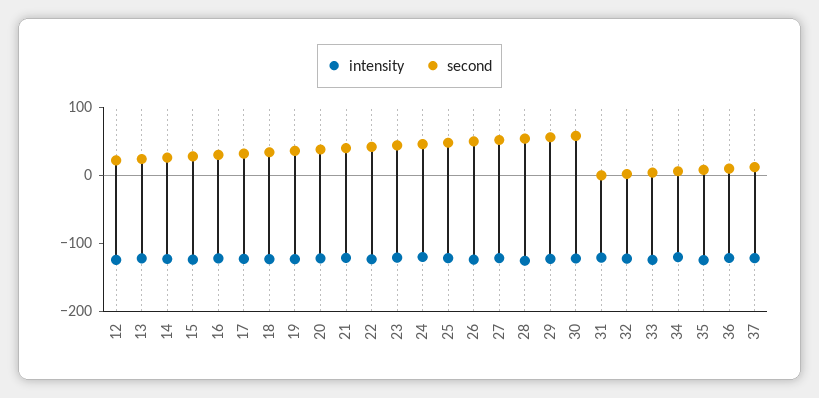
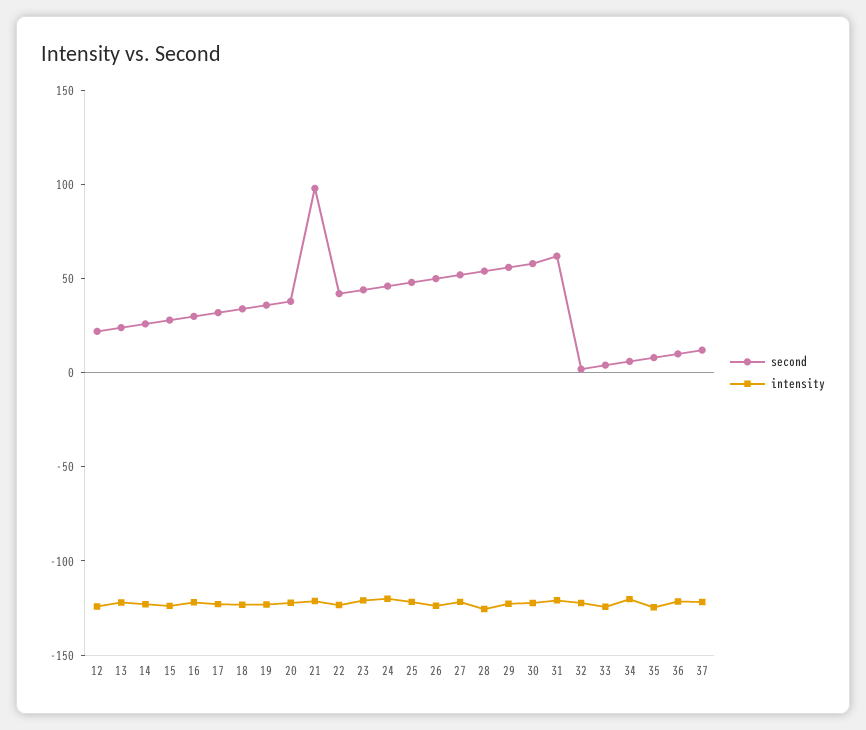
  {
    "intensity": {
      "12": -120,
      "13": -120,
      "14": -120,
      "15": -120,
      "16": -120,
      "17": -120,
      "18": -120,
      "19": -120,
      "20": -120,
      "21": -120,
      "22": -120,
      "23": -120,
      "24": -120,
      "25": -120,
      "26": -120,
      "27": -120,
      "28": -130,
      "29": -120,
      "30": -120,
      "31": -120,
      "32": -120,
      "33": -120,
      "34": -120,
      "35": -120,
      "36": -120,
      "37": -120
    },
    "second": {
      "12": 20,
      "13": 20,
      "14": 30,
      "15": 30,
      "16": 30,
      "17": 30,
      "18": 30,
      "19": 40,
      "20": 40,
-     "21": 40,
+     "21": 100,
      "22": 40,
      "23": 40,
      "24": 50,
      "25": 50,
      "26": 50,
      "27": 50,
      "28": 50,
      "29": 60,
      "30": 60,
-     "31": 0,
+     "31": 60,
      "32": 0,
      "33": 0,
      "34": 10,
      "35": 10,
      "36": 10,
      "37": 10
    }
  }

